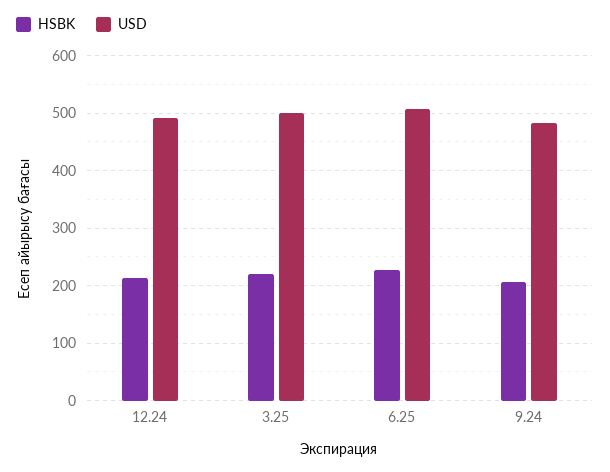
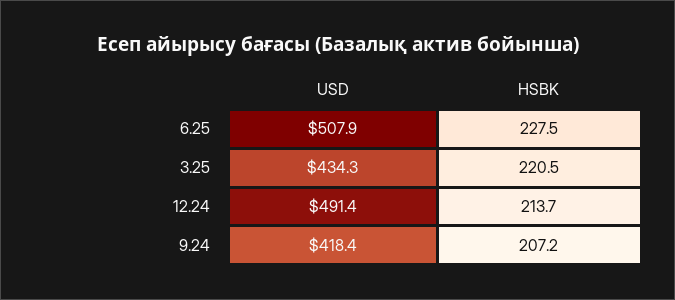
  {
    "HSBK": {
      "12.24": 213.7,
      "3.25": 220.5,
      "6.25": 227.5,
      "9.24": 207.2
    },
    "USD": {
      "12.24": 491.4,
-     "3.25": 500,
+     "3.25": 434.3,
      "6.25": 507.9,
-     "9.24": 480
+     "9.24": 418.4
    }
  }

